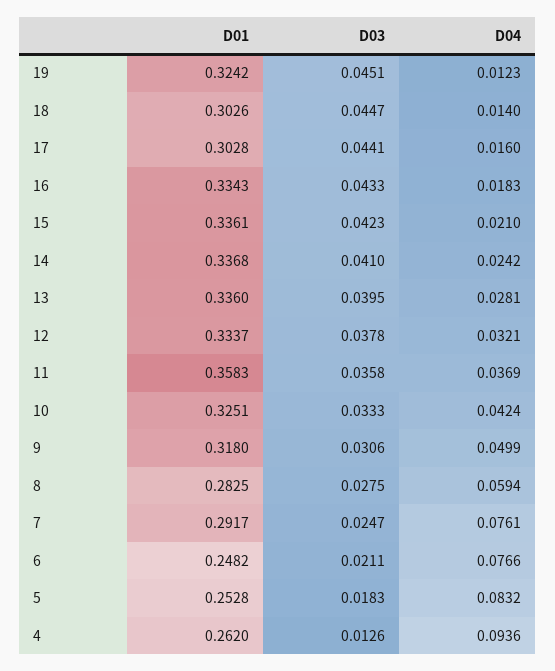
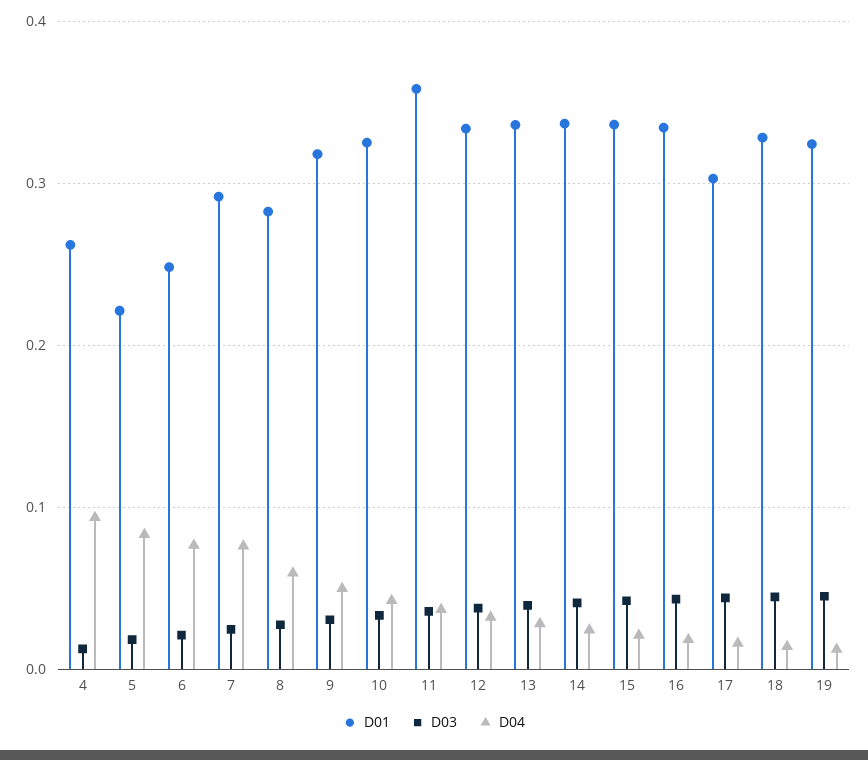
  {
    "D01": {
      "19": 0.3242,
-     "18": 0.3026,
+     "18": 0.33,
      "17": 0.3028,
      "16": 0.3343,
      "15": 0.3361,
      "14": 0.3368,
      "13": 0.336,
      "12": 0.3337,
      "11": 0.3583,
      "10": 0.3251,
      "9": 0.318,
      "8": 0.2825,
      "7": 0.2917,
      "6": 0.2482,
-     "5": 0.2528,
+     "5": 0.22,
      "4": 0.262
    },
    "D03": {
      "19": 0.0451,
      "18": 0.0447,
      "17": 0.0441,
      "16": 0.0433,
      "15": 0.0423,
      "14": 0.041,
      "13": 0.0395,
      "12": 0.0378,
      "11": 0.0358,
      "10": 0.0333,
      "9": 0.0306,
      "8": 0.0275,
      "7": 0.0247,
      "6": 0.0211,
      "5": 0.0183,
      "4": 0.0126
    },
    "D04": {
      "19": 0.0123,
      "18": 0.014,
      "17": 0.016,
      "16": 0.0183,
      "15": 0.021,
      "14": 0.0242,
      "13": 0.0281,
      "12": 0.0321,
      "11": 0.0369,
      "10": 0.0424,
      "9": 0.0499,
      "8": 0.0594,
      "7": 0.0761,
      "6": 0.0766,
      "5": 0.0832,
      "4": 0.0936
    }
  }

